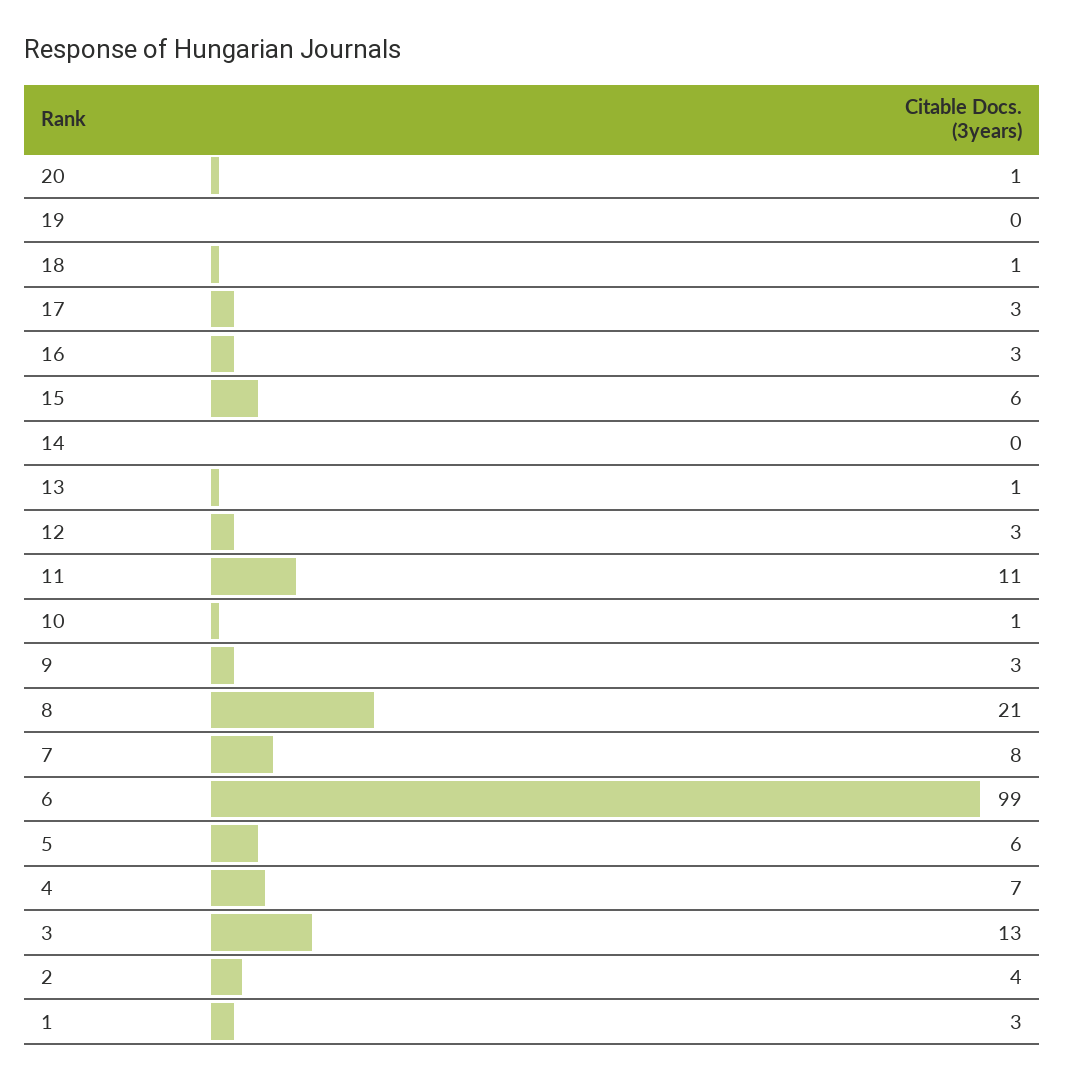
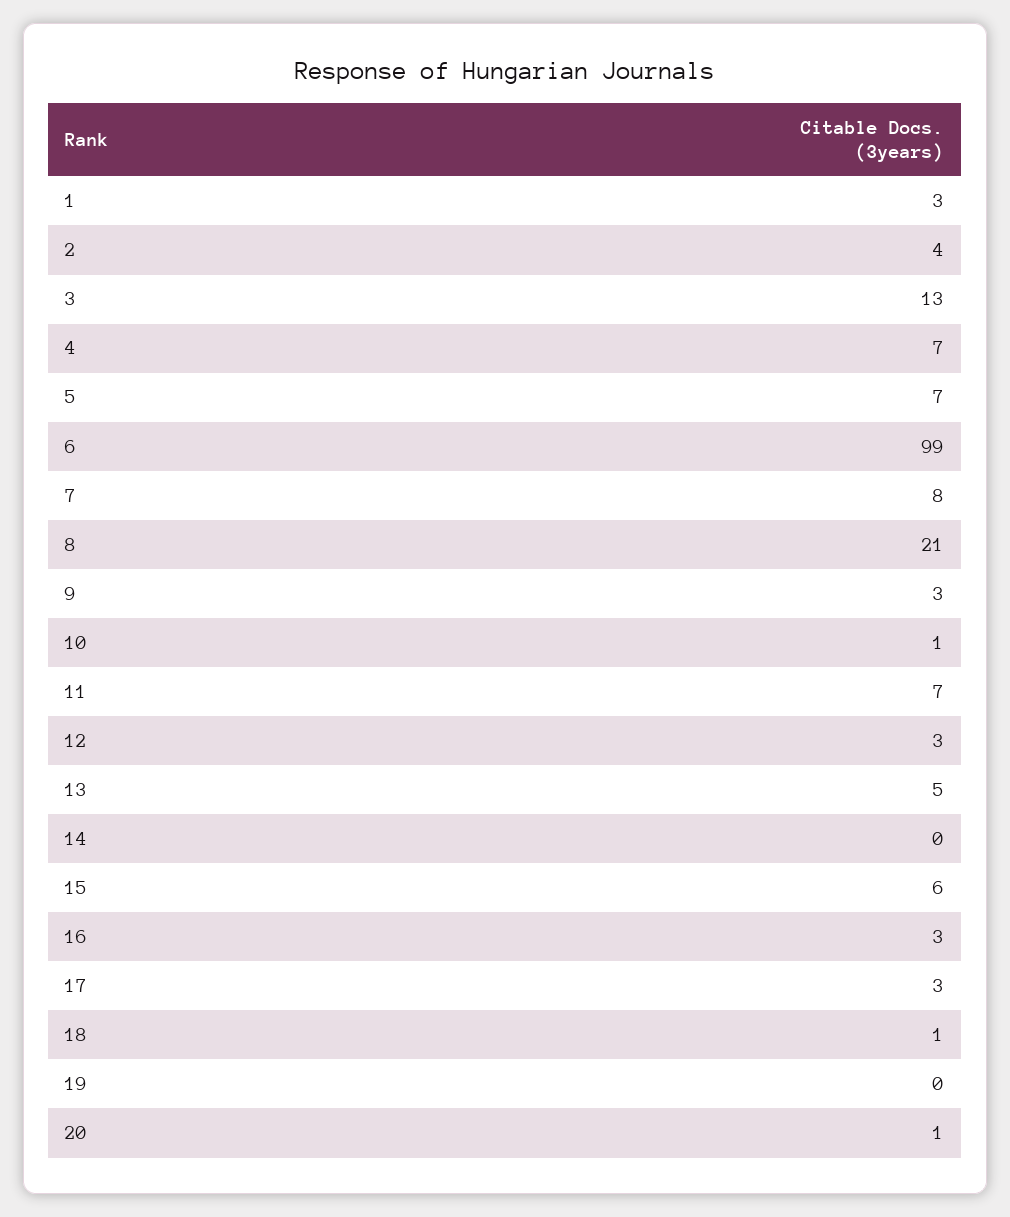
  {
    "20": 1,
    "19": 0,
    "18": 1,
    "17": 3,
    "16": 3,
    "15": 6,
    "14": 0,
-   "13": 1,
+   "13": 5,
    "12": 3,
-   "11": 11,
+   "11": 7,
    "10": 1,
    "9": 3,
    "8": 21,
    "7": 8,
    "6": 99,
-   "5": 6,
+   "5": 7,
    "4": 7,
    "3": 13,
    "2": 4,
    "1": 3
  }

